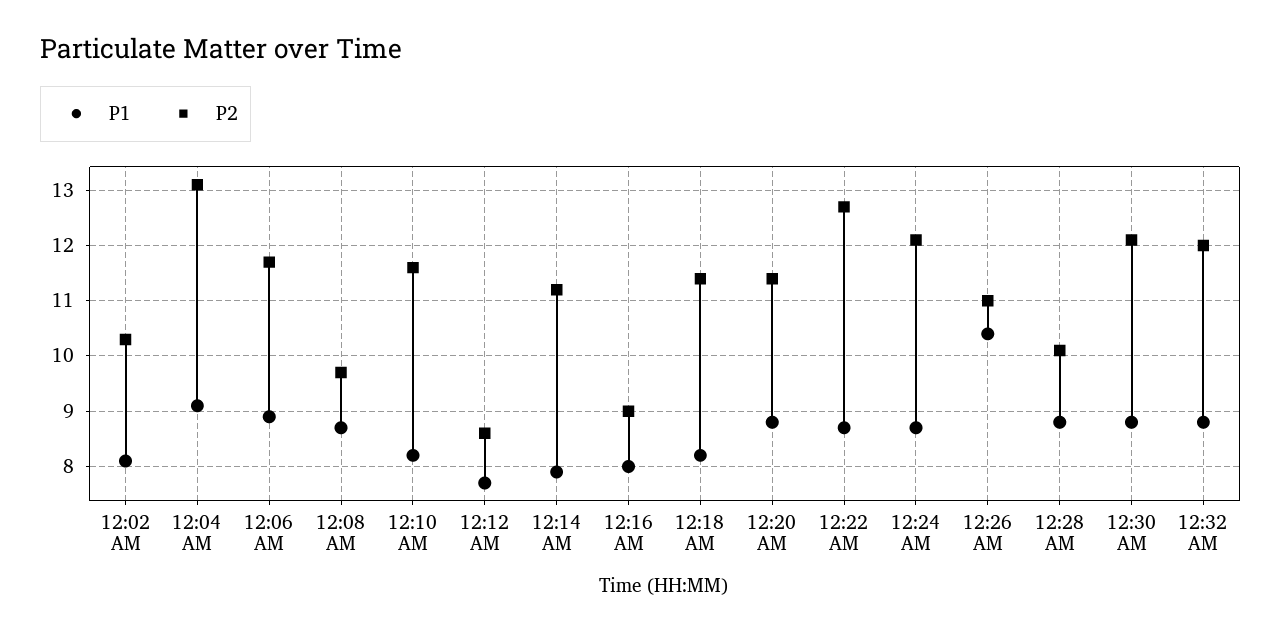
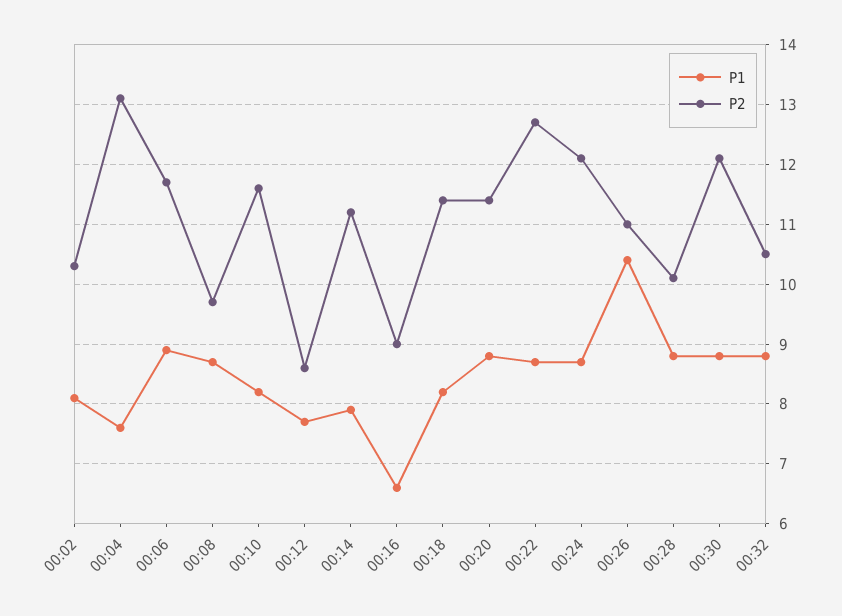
  {
    "P1": {
      "12:02 AM": 8,
-     "12:04 AM": 9,
+     "12:04 AM": 7.5,
      "12:06 AM": 9,
      "12:08 AM": 8.5,
      "12:10 AM": 8,
      "12:12 AM": 7.5,
      "12:14 AM": 8,
-     "12:16 AM": 8,
+     "12:16 AM": 6.5,
      "12:18 AM": 8,
      "12:20 AM": 9,
      "12:22 AM": 8.5,
      "12:24 AM": 8.5,
      "12:26 AM": 10.5,
      "12:28 AM": 9,
      "12:30 AM": 9,
      "12:32 AM": 9
    },
    "P2": {
      "12:02 AM": 10.5,
      "12:04 AM": 13,
      "12:06 AM": 11.5,
      "12:08 AM": 9.5,
      "12:10 AM": 11.5,
      "12:12 AM": 8.5,
      "12:14 AM": 11,
      "12:16 AM": 9,
      "12:18 AM": 11.5,
      "12:20 AM": 11.5,
      "12:22 AM": 12.5,
      "12:24 AM": 12,
      "12:26 AM": 11,
      "12:28 AM": 10,
      "12:30 AM": 12,
-     "12:32 AM": 12
+     "12:32 AM": 10.5
    }
  }

